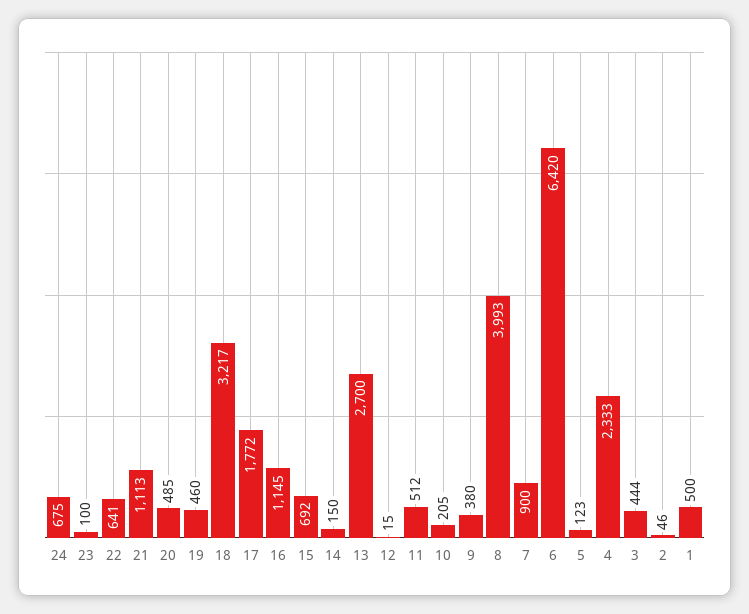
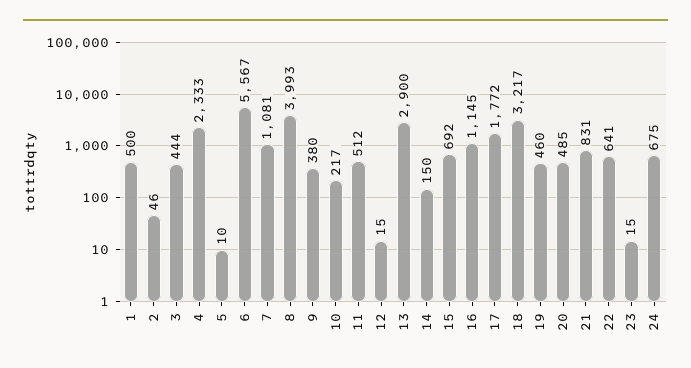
  {
    "24": 675,
-   "23": 100,
+   "23": 15,
    "22": 641,
-   "21": 1113,
+   "21": 831,
    "20": 485,
    "19": 460,
    "18": 3217,
    "17": 1772,
    "16": 1145,
    "15": 692,
    "14": 150,
-   "13": 2700,
+   "13": 2900,
    "12": 15,
    "11": 512,
-   "10": 205,
+   "10": 217,
    "9": 380,
    "8": 3993,
-   "7": 900,
+   "7": 1081,
-   "6": 6420,
+   "6": 5567,
-   "5": 123,
+   "5": 10,
    "4": 2333,
    "3": 444,
    "2": 46,
    "1": 500
  }

